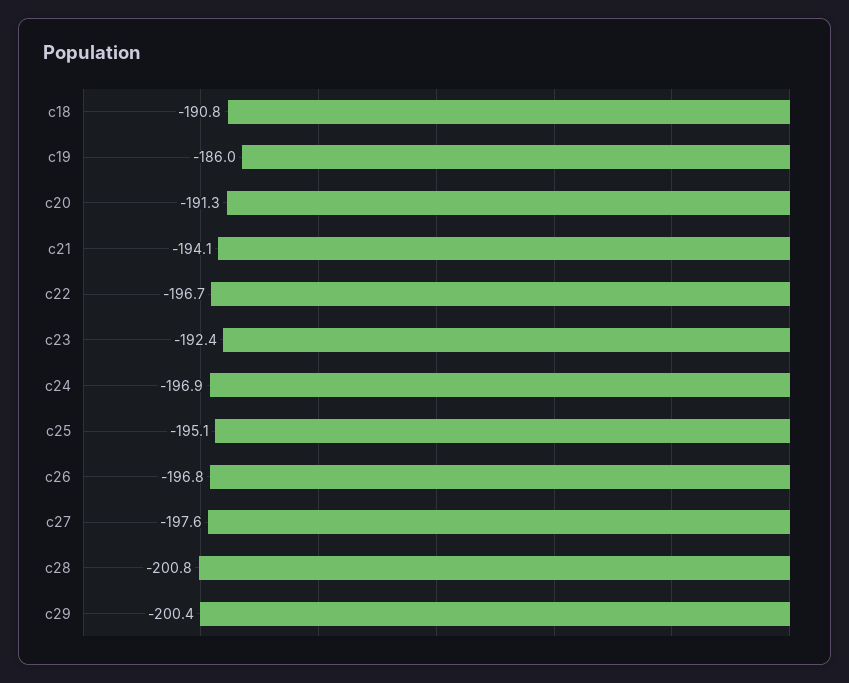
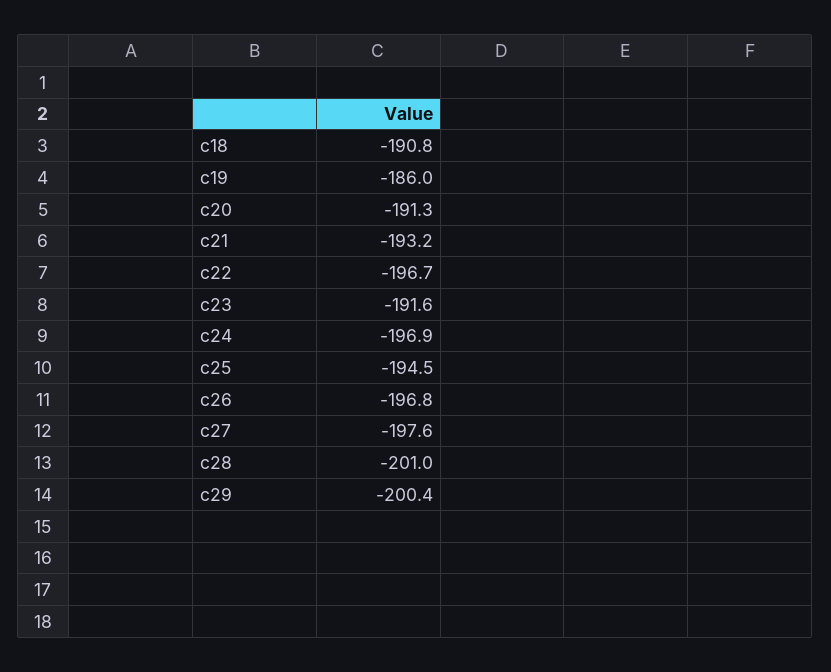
  {
    "c18": -190.8,
    "c19": -186,
    "c20": -191.3,
-   "c21": -194.1,
+   "c21": -193.2,
    "c22": -196.7,
-   "c23": -192.4,
+   "c23": -191.6,
    "c24": -196.9,
-   "c25": -195.1,
+   "c25": -194.5,
    "c26": -196.8,
    "c27": -197.6,
-   "c28": -200.8,
+   "c28": -201,
    "c29": -200.4
  }

